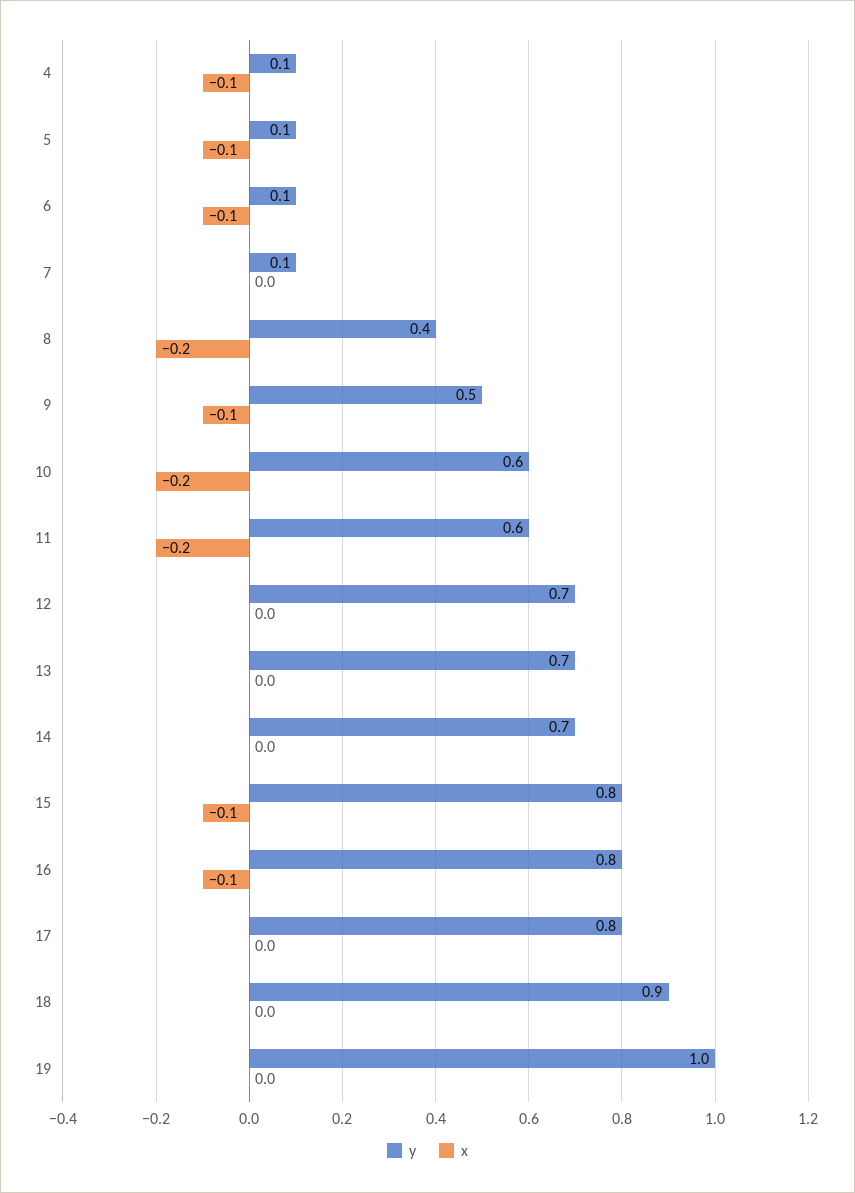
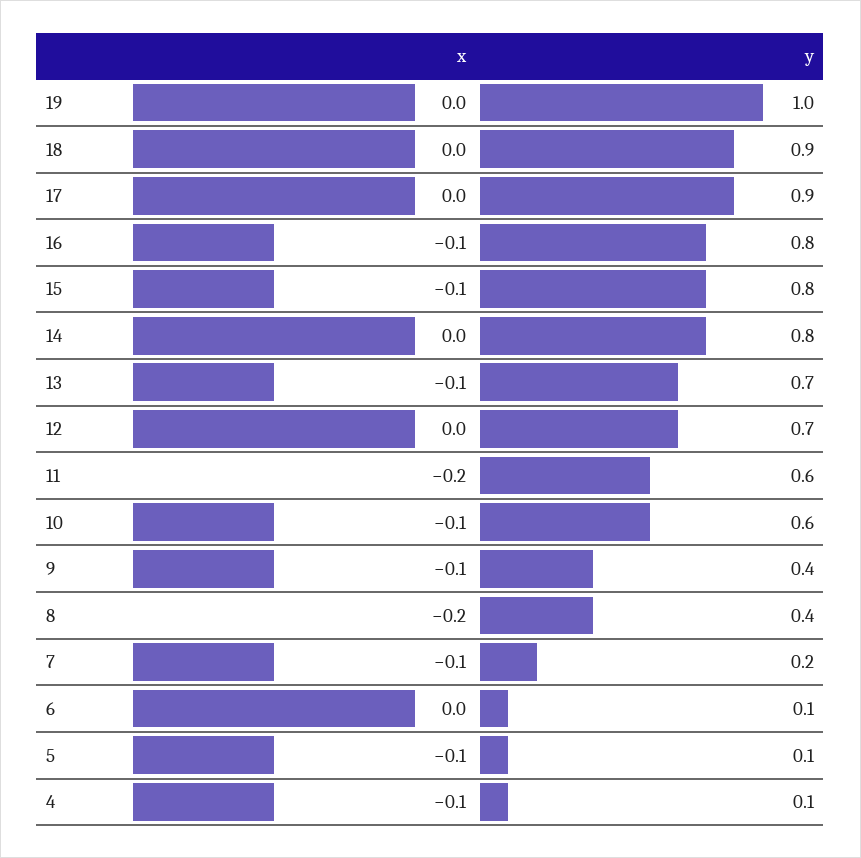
  {
    "y": {
      "4": 0.1,
      "5": 0.1,
      "6": 0.1,
-     "7": 0.1,
+     "7": 0.2,
      "8": 0.4,
-     "9": 0.5,
+     "9": 0.4,
      "10": 0.6,
      "11": 0.6,
      "12": 0.7,
      "13": 0.7,
-     "14": 0.7,
+     "14": 0.8,
      "15": 0.8,
      "16": 0.8,
-     "17": 0.8,
+     "17": 0.9,
      "18": 0.9,
      "19": 1
    },
    "x": {
      "4": -0.1,
      "5": -0.1,
-     "6": -0.1,
+     "6": 0,
-     "7": 0,
+     "7": -0.1,
      "8": -0.2,
      "9": -0.1,
-     "10": -0.2,
+     "10": -0.1,
      "11": -0.2,
      "12": 0,
-     "13": 0,
+     "13": -0.1,
      "14": 0,
      "15": -0.1,
      "16": -0.1,
      "17": 0,
      "18": 0,
      "19": 0
    }
  }

